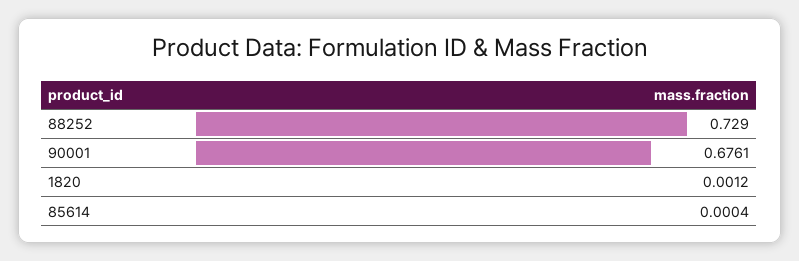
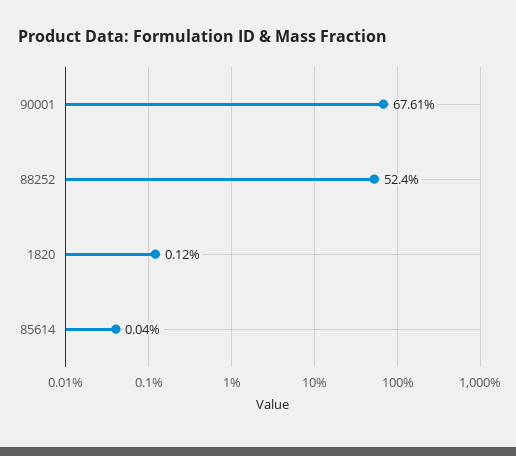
  {
-   "88252": 0.729,
+   "88252": 0.524,
    "90001": 0.6761,
    "1820": 0.0012,
    "85614": 0.0004
  }

